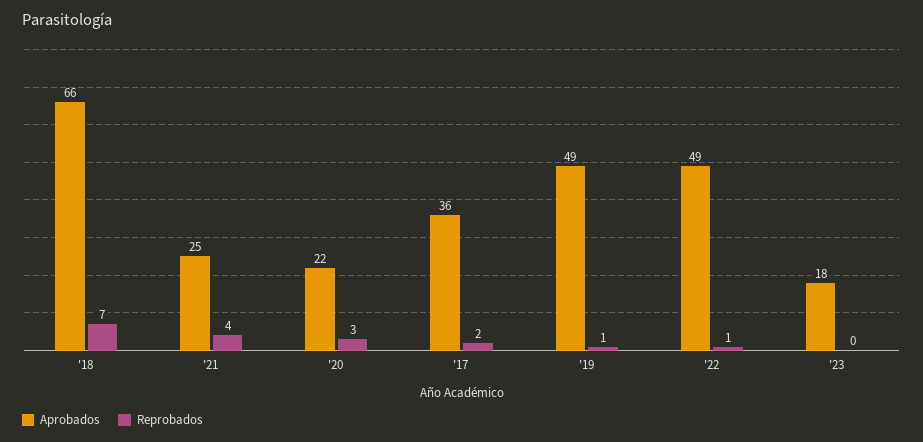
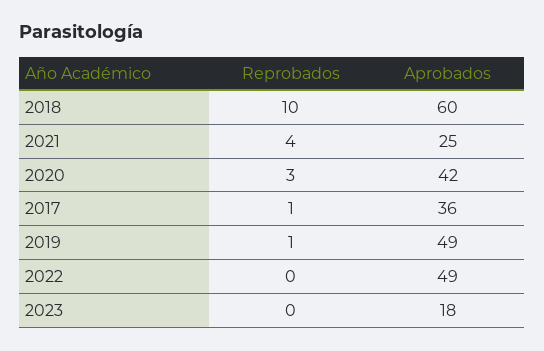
  {
    "Aprobados": {
-     "'18": 66,
+     "'18": 60,
      "'21": 25,
-     "'20": 22,
+     "'20": 42,
      "'17": 36,
      "'19": 49,
      "'22": 49,
      "'23": 18
    },
    "Reprobados": {
-     "'18": 7,
+     "'18": 10,
      "'21": 4,
      "'20": 3,
-     "'17": 2,
+     "'17": 1,
      "'19": 1,
-     "'22": 1,
+     "'22": 0,
      "'23": 0
    }
  }

